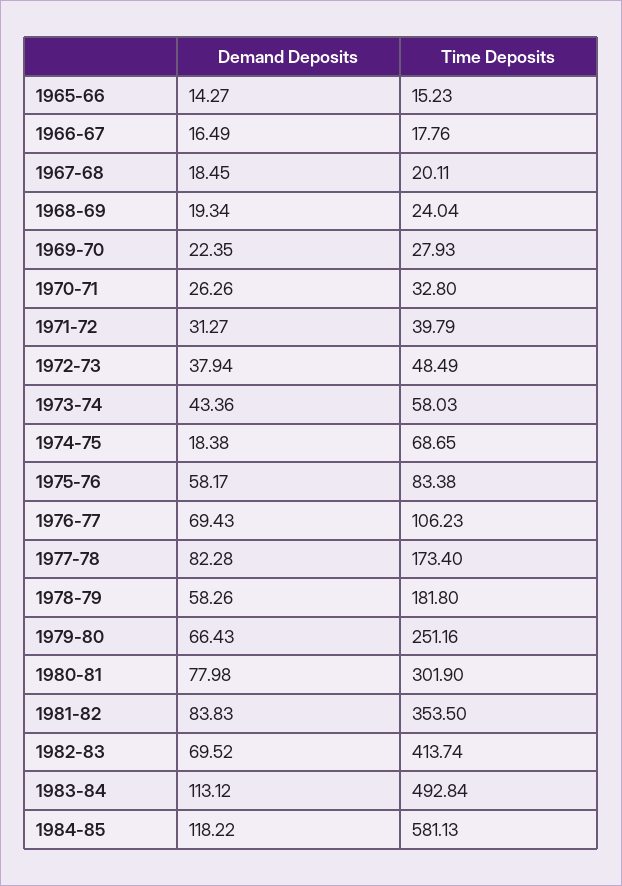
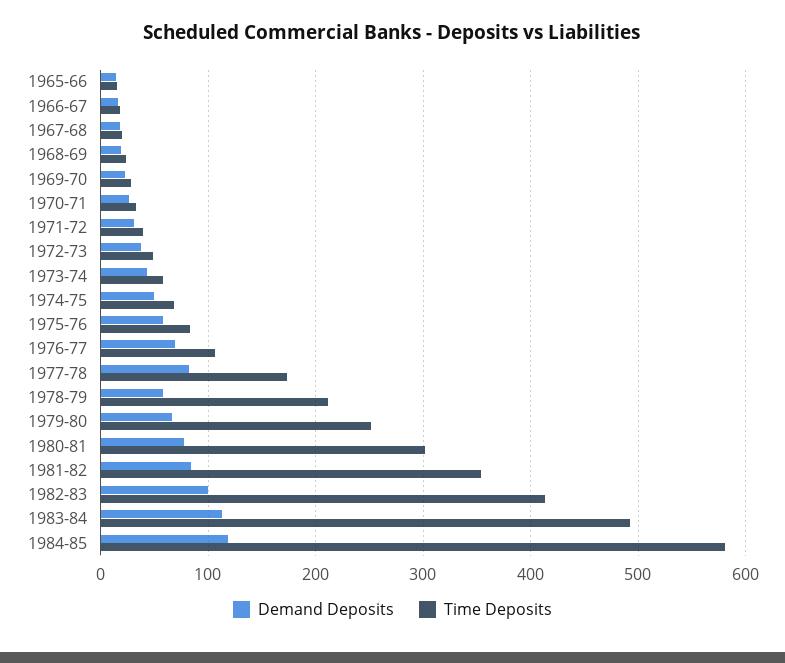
  {
    "Demand Deposits": {
      "1965-66": 14.27,
      "1966-67": 16.49,
      "1967-68": 18.45,
      "1968-69": 19.34,
      "1969-70": 22.35,
      "1970-71": 26.26,
      "1971-72": 31.27,
      "1972-73": 37.94,
      "1973-74": 43.36,
-     "1974-75": 18.38,
+     "1974-75": 50,
      "1975-76": 58.17,
      "1976-77": 69.43,
      "1977-78": 82.28,
      "1978-79": 58.26,
      "1979-80": 66.43,
      "1980-81": 77.98,
      "1981-82": 83.83,
-     "1982-83": 69.52,
+     "1982-83": 100,
      "1983-84": 113.12,
      "1984-85": 118.22
    },
    "Time Deposits": {
      "1965-66": 15.23,
      "1966-67": 17.76,
      "1967-68": 20.11,
      "1968-69": 24.04,
      "1969-70": 27.93,
      "1970-71": 32.8,
      "1971-72": 39.79,
      "1972-73": 48.49,
      "1973-74": 58.03,
      "1974-75": 68.65,
      "1975-76": 83.38,
      "1976-77": 106.23,
      "1977-78": 173.4,
-     "1978-79": 181.8,
+     "1978-79": 210,
      "1979-80": 251.16,
      "1980-81": 301.9,
      "1981-82": 353.5,
      "1982-83": 413.74,
      "1983-84": 492.84,
      "1984-85": 581.13
    }
  }

